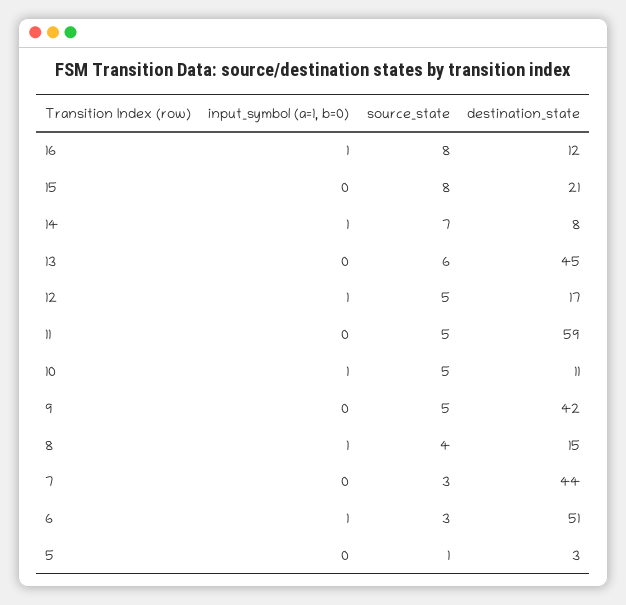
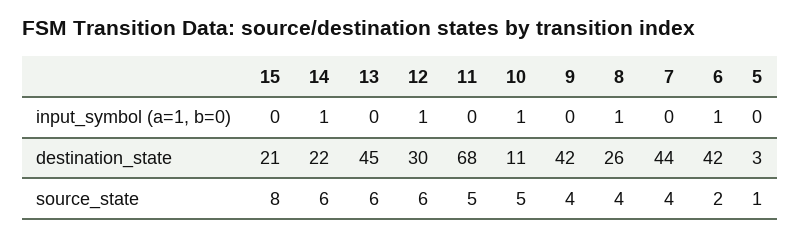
  {
    "input_symbol (a=1, b=0)": {
-     "16": 1,
      "15": 0,
      "14": 1,
      "13": 0,
      "12": 1,
      "11": 0,
      "10": 1,
      "9": 0,
      "8": 1,
      "7": 0,
      "6": 1,
      "5": 0
    },
    "source_state": {
-     "16": 8,
      "15": 8,
-     "14": 7,
+     "14": 6,
      "13": 6,
-     "12": 5,
+     "12": 6,
      "11": 5,
      "10": 5,
-     "9": 5,
+     "9": 4,
      "8": 4,
-     "7": 3,
+     "7": 4,
-     "6": 3,
+     "6": 2,
      "5": 1
    },
    "destination_state": {
-     "16": 12,
      "15": 21,
-     "14": 8,
+     "14": 22,
      "13": 45,
-     "12": 17,
+     "12": 30,
-     "11": 59,
+     "11": 68,
      "10": 11,
      "9": 42,
-     "8": 15,
+     "8": 26,
      "7": 44,
-     "6": 51,
+     "6": 42,
      "5": 3
    }
  }

